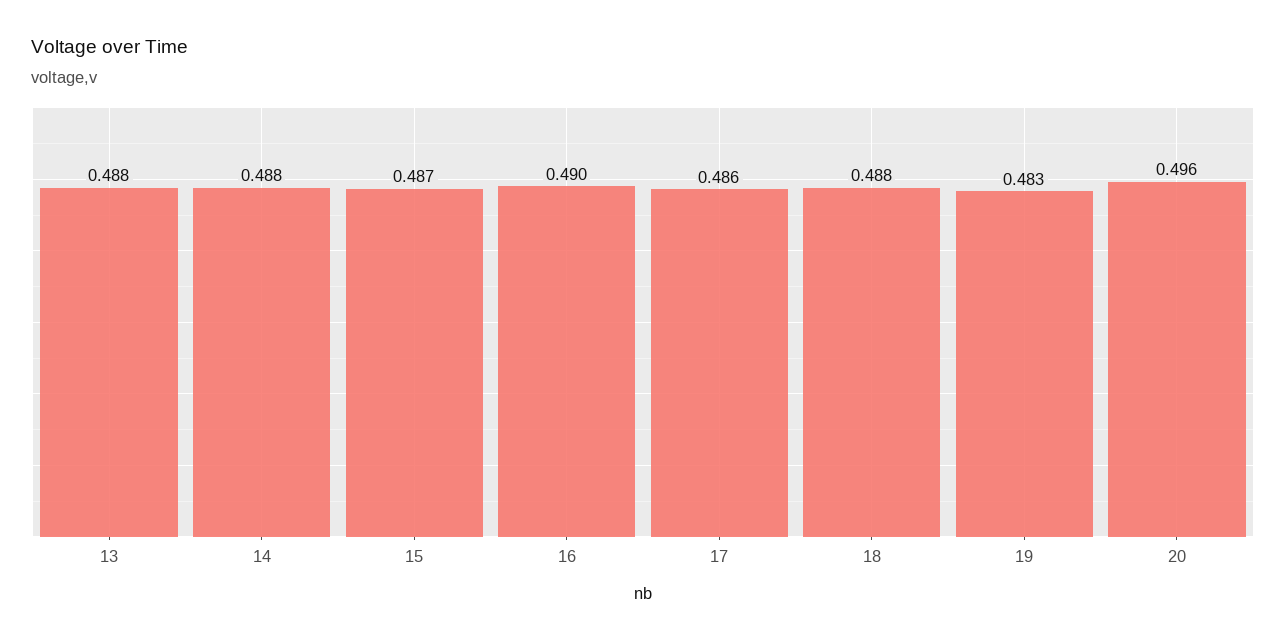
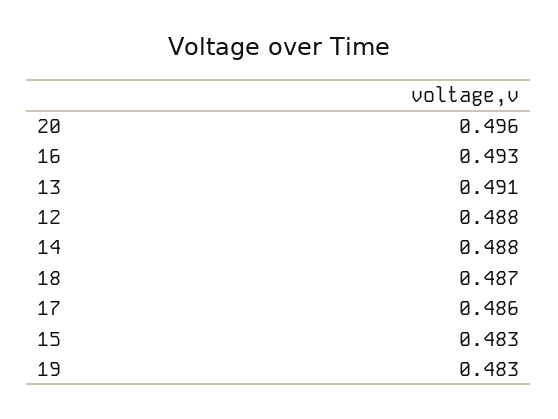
  {
-   "13": 0.488,
+   "13": 0.491,
    "14": 0.488,
-   "15": 0.487,
+   "15": 0.483,
-   "16": 0.49,
+   "16": 0.493,
    "17": 0.486,
-   "18": 0.488,
+   "18": 0.487,
    "19": 0.483,
-   "20": 0.496
+   "20": 0.496,
+   "12": 0.488
  }

